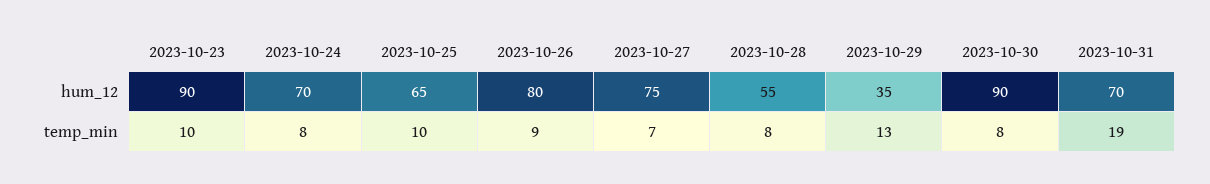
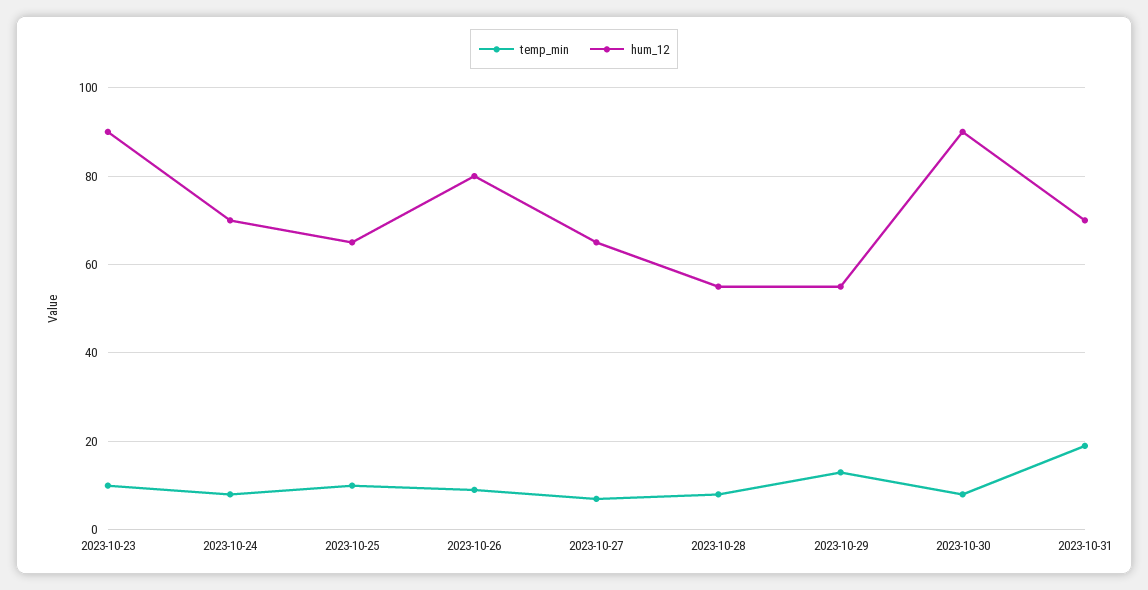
  {
    "hum_12": {
      "2023-10-23": 90,
      "2023-10-24": 70,
      "2023-10-25": 65,
      "2023-10-26": 80,
-     "2023-10-27": 75,
+     "2023-10-27": 65,
      "2023-10-28": 55,
-     "2023-10-29": 35,
+     "2023-10-29": 55,
      "2023-10-30": 90,
      "2023-10-31": 70
    },
    "temp_min": {
      "2023-10-23": 10,
      "2023-10-24": 8,
      "2023-10-25": 10,
      "2023-10-26": 9,
      "2023-10-27": 7,
      "2023-10-28": 8,
      "2023-10-29": 13,
      "2023-10-30": 8,
      "2023-10-31": 19
    }
  }

